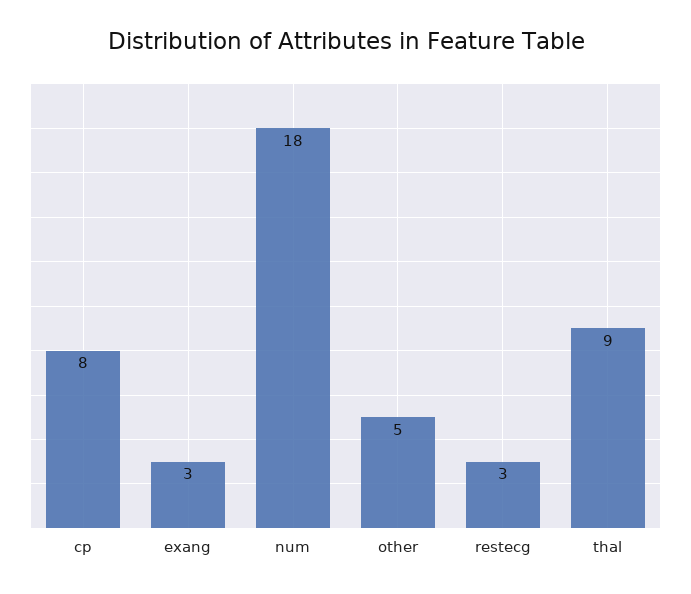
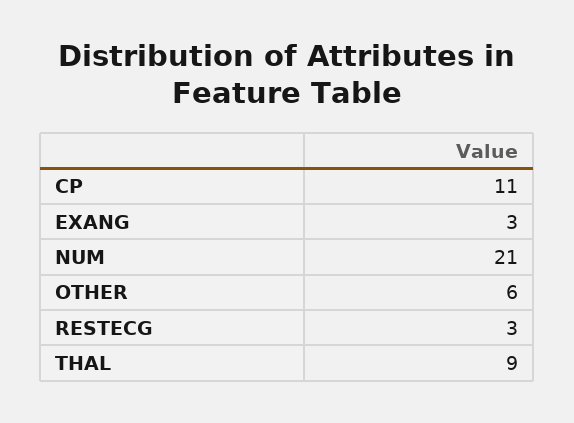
  {
-   "cp": 8,
+   "cp": 11,
    "exang": 3,
-   "num": 18,
+   "num": 21,
-   "other": 5,
+   "other": 6,
    "restecg": 3,
    "thal": 9
  }

